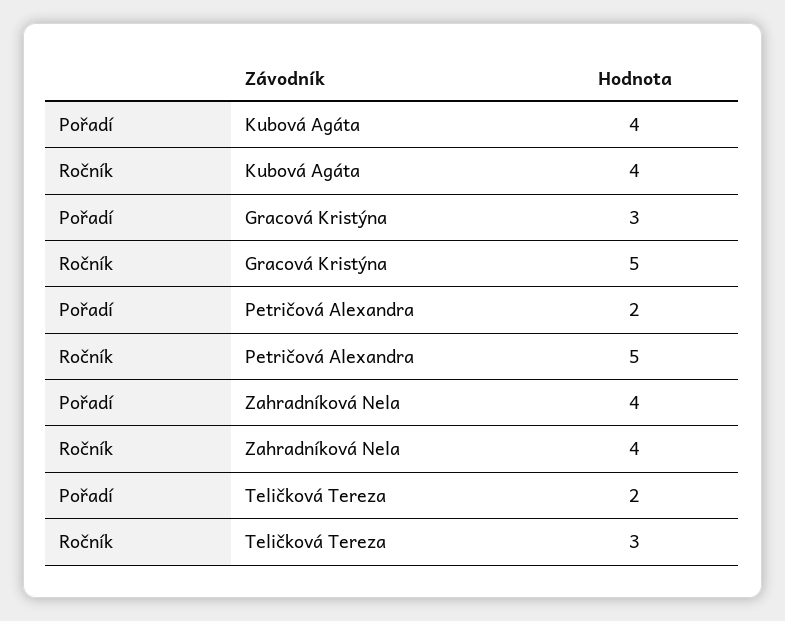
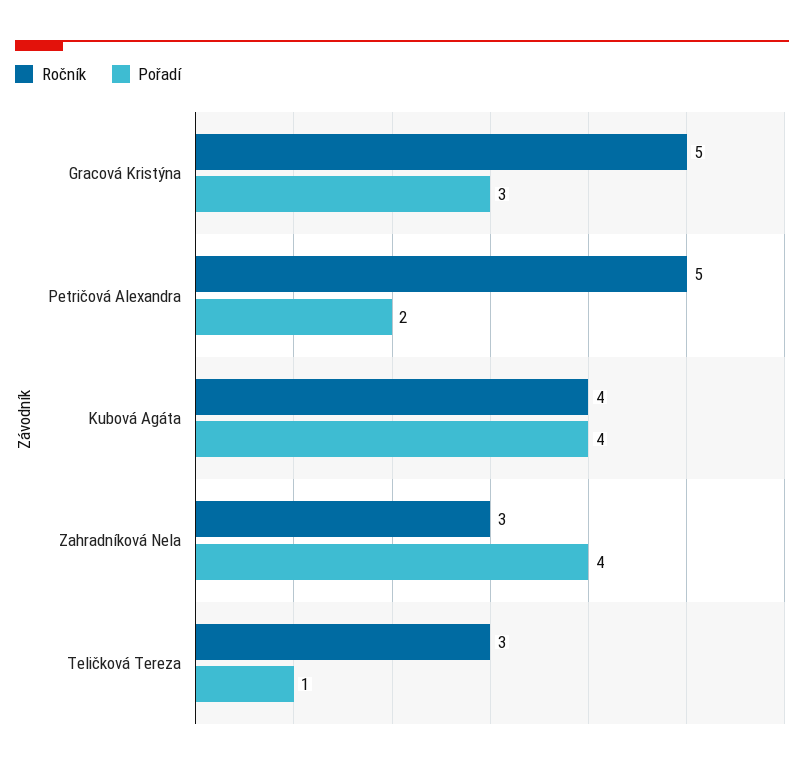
  {
    "Pořadí": {
      "Kubová Agáta": 4,
      "Gracová Kristýna": 3,
      "Petričová Alexandra": 2,
      "Zahradníková Nela": 4,
-     "Teličková Tereza": 2
+     "Teličková Tereza": 1
    },
    "Ročník": {
      "Kubová Agáta": 4,
      "Gracová Kristýna": 5,
      "Petričová Alexandra": 5,
-     "Zahradníková Nela": 4,
+     "Zahradníková Nela": 3,
      "Teličková Tereza": 3
    }
  }

